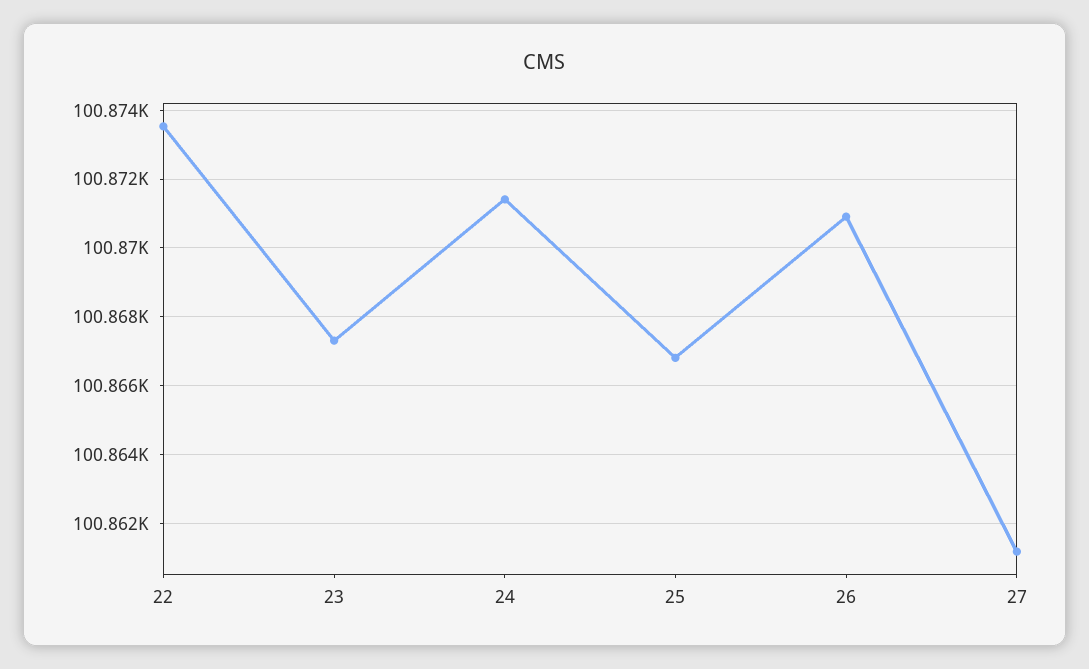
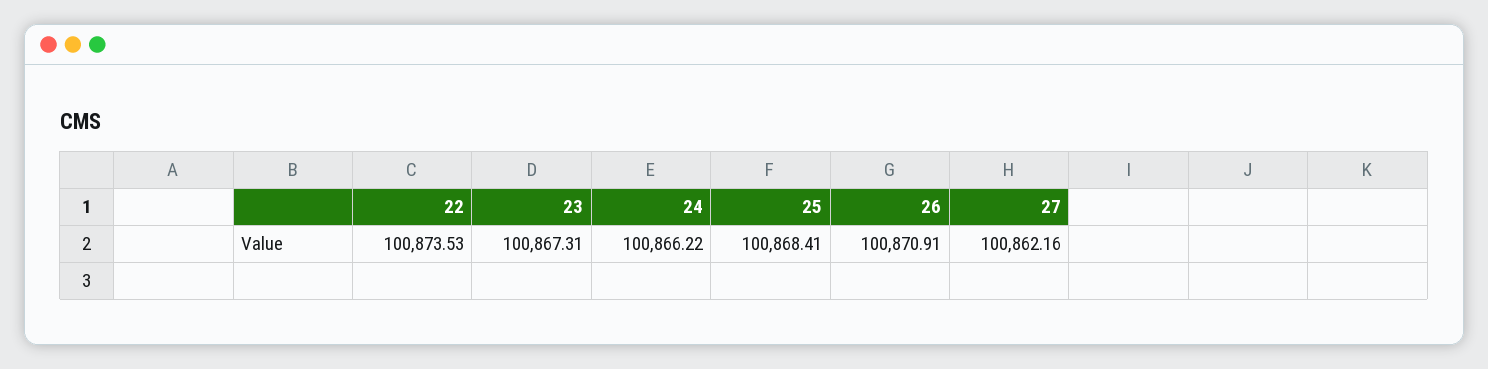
  {
    "22": 100873.53,
    "23": 100867.31,
-   "24": 100871.4,
+   "24": 100866.22,
-   "25": 100866.8,
+   "25": 100868.41,
    "26": 100870.91,
-   "27": 100861.2
+   "27": 100862.16
  }

